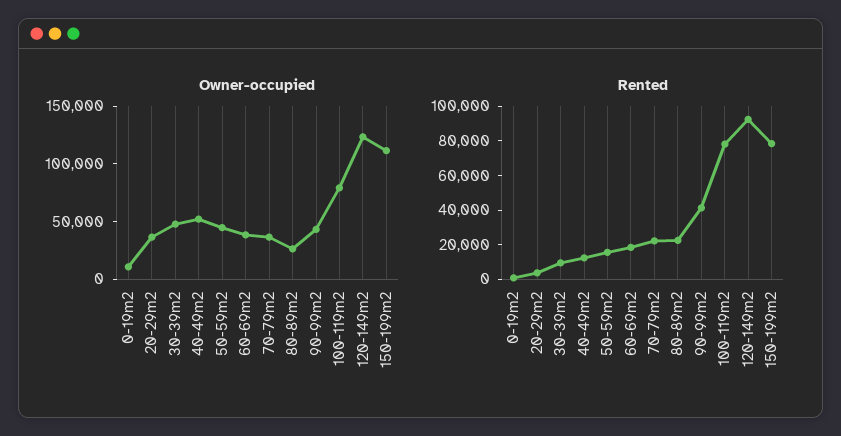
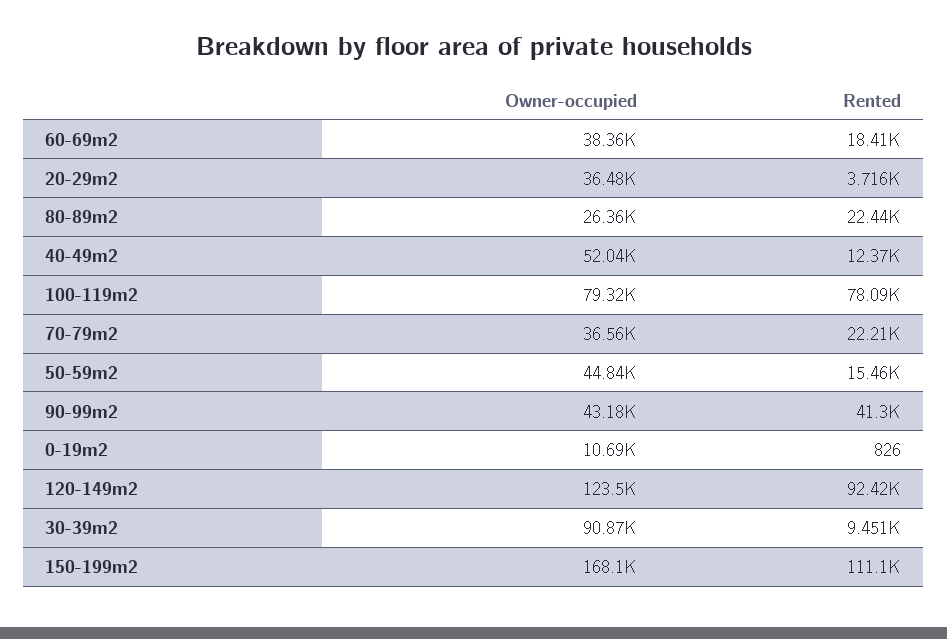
  {
    "Owner-occupied": {
      "0-19m2": 10690,
      "20-29m2": 36480,
-     "30-39m2": 50000,
+     "30-39m2": 90870,
      "40-49m2": 52040,
      "50-59m2": 44840,
      "60-69m2": 38360,
      "70-79m2": 36560,
      "80-89m2": 26360,
      "90-99m2": 43180,
      "100-119m2": 79320,
      "120-149m2": 123500,
-     "150-199m2": 110000
+     "150-199m2": 168100
    },
    "Rented": {
      "0-19m2": 826,
      "20-29m2": 3716,
      "30-39m2": 9451,
      "40-49m2": 12370,
      "50-59m2": 15460,
      "60-69m2": 18410,
      "70-79m2": 22210,
      "80-89m2": 22440,
      "90-99m2": 41300,
      "100-119m2": 78090,
      "120-149m2": 92420,
-     "150-199m2": 80000
+     "150-199m2": 111100
    }
  }

